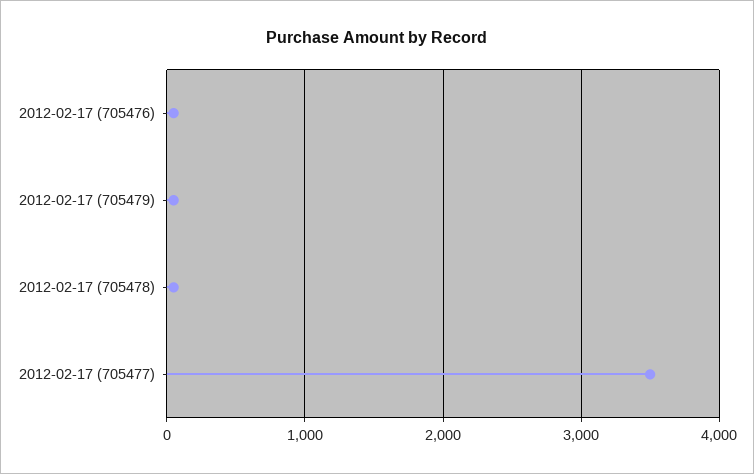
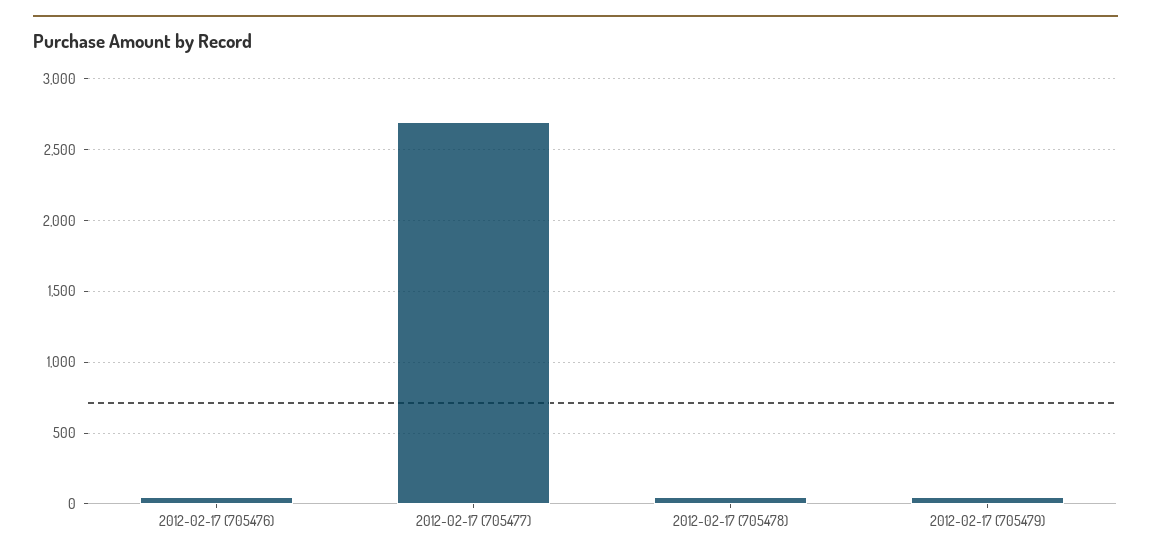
  {
    "2012-02-17 (705476)": 50,
    "2012-02-17 (705479)": 50,
    "2012-02-17 (705478)": 50,
-   "2012-02-17 (705477)": 3500
+   "2012-02-17 (705477)": 2700
  }

